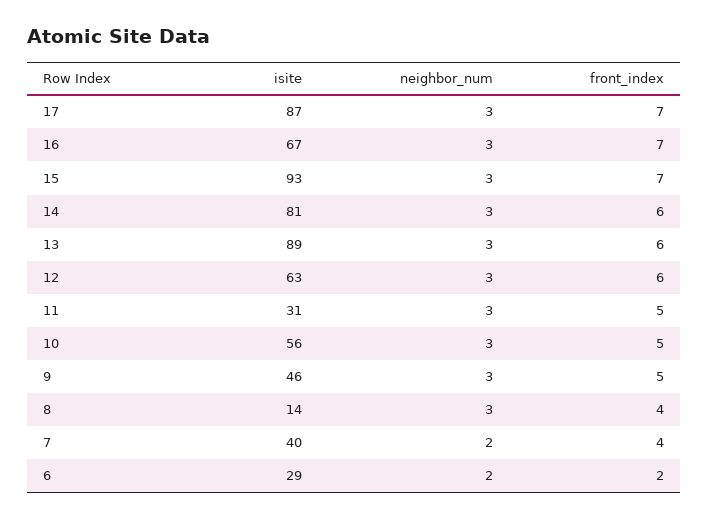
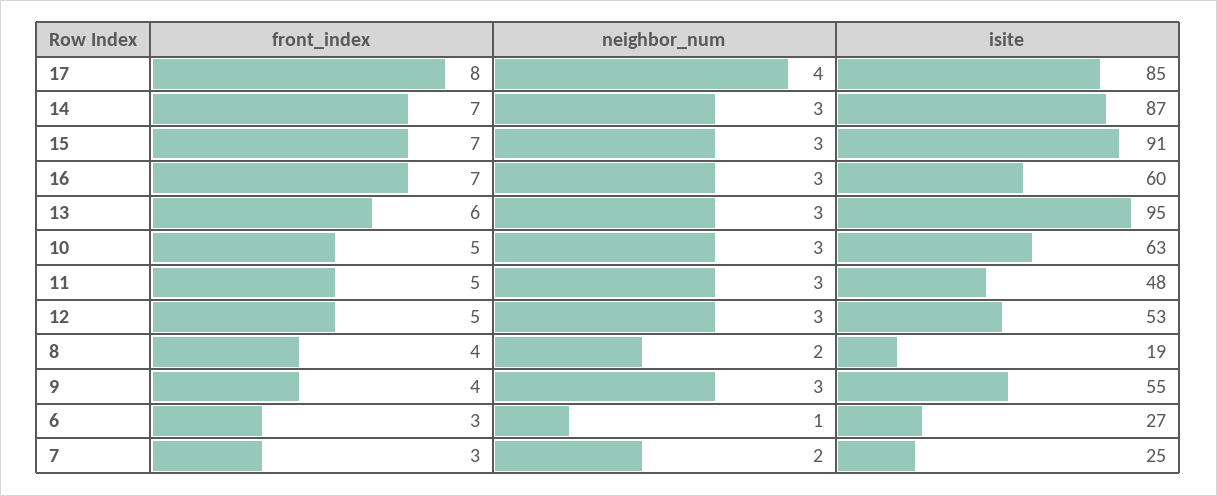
  {
    "isite": {
-     "17": 87,
+     "17": 85,
-     "16": 67,
+     "16": 60,
-     "15": 93,
+     "15": 91,
-     "14": 81,
+     "14": 87,
-     "13": 89,
+     "13": 95,
-     "12": 63,
+     "12": 53,
-     "11": 31,
+     "11": 48,
-     "10": 56,
+     "10": 63,
-     "9": 46,
+     "9": 55,
-     "8": 14,
+     "8": 19,
-     "7": 40,
+     "7": 25,
-     "6": 29
+     "6": 27
    },
    "neighbor_num": {
-     "17": 3,
+     "17": 4,
      "16": 3,
      "15": 3,
      "14": 3,
      "13": 3,
      "12": 3,
      "11": 3,
      "10": 3,
      "9": 3,
-     "8": 3,
+     "8": 2,
      "7": 2,
-     "6": 2
+     "6": 1
    },
    "front_index": {
-     "17": 7,
+     "17": 8,
      "16": 7,
      "15": 7,
-     "14": 6,
+     "14": 7,
      "13": 6,
-     "12": 6,
+     "12": 5,
      "11": 5,
      "10": 5,
-     "9": 5,
+     "9": 4,
      "8": 4,
-     "7": 4,
+     "7": 3,
-     "6": 2
+     "6": 3
    }
  }

